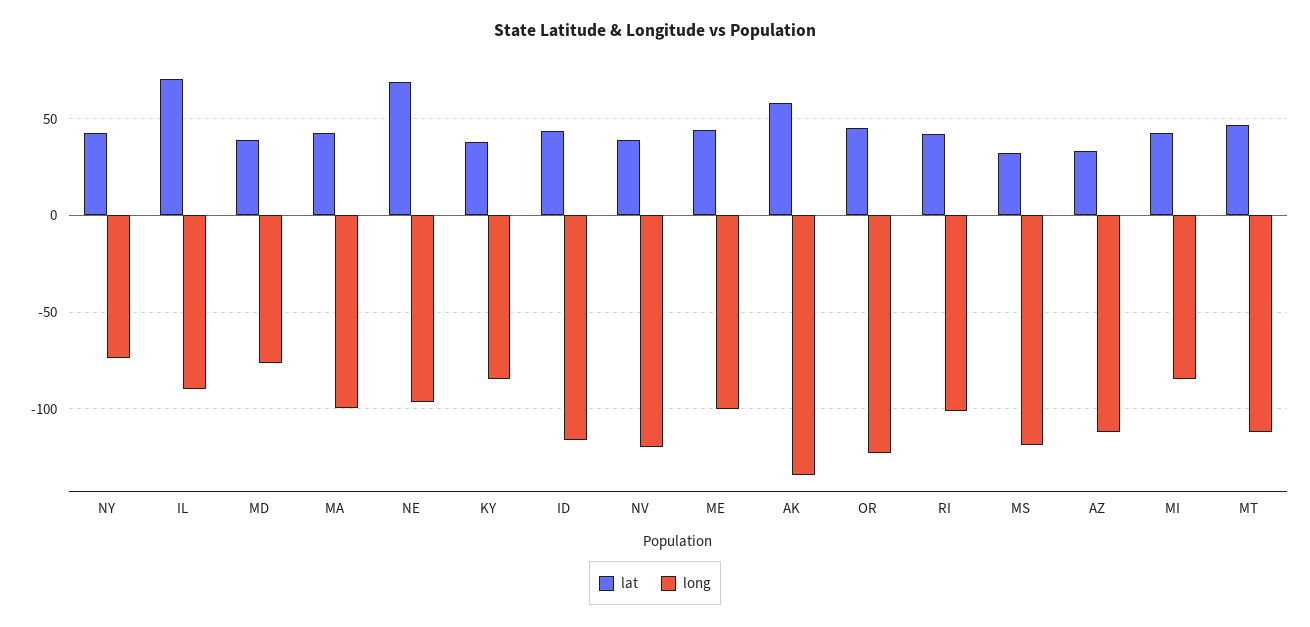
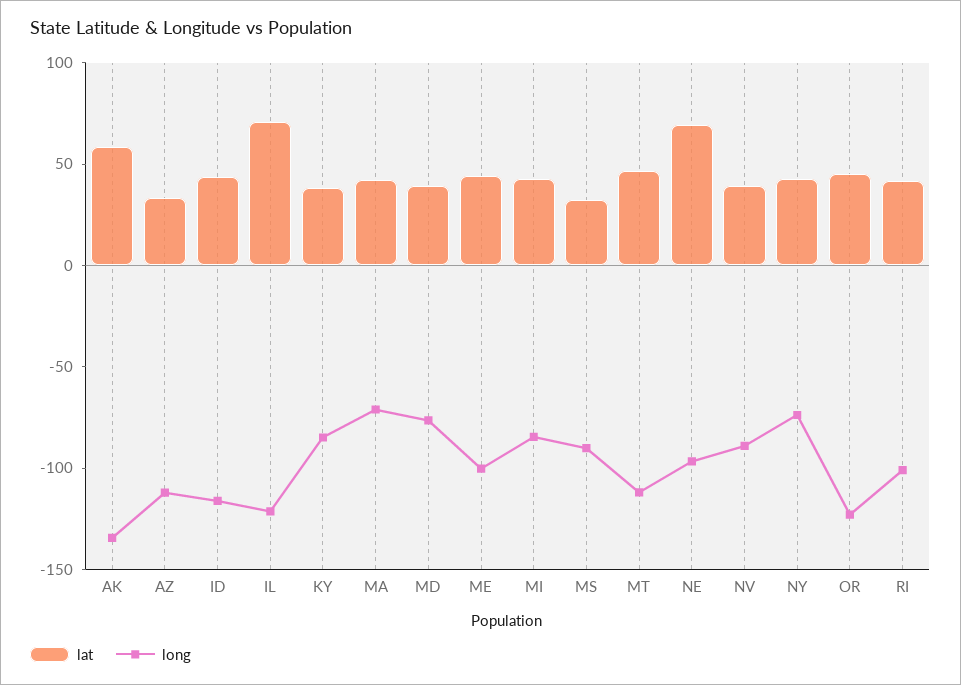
  {
    "lat": {
      "NY": 45,
      "IL": 70,
      "MD": 40,
      "MA": 40,
      "NE": 70,
      "KY": 40,
      "ID": 45,
      "NV": 40,
      "ME": 45,
      "AK": 60,
      "OR": 45,
      "RI": 40,
      "MS": 30,
      "AZ": 35,
      "MI": 45,
      "MT": 45
    },
    "long": {
      "NY": -75,
-     "IL": -90,
+     "IL": -120,
      "MD": -75,
-     "MA": -100,
+     "MA": -70,
      "NE": -95,
      "KY": -85,
      "ID": -115,
-     "NV": -120,
+     "NV": -90,
      "ME": -100,
      "AK": -135,
      "OR": -125,
      "RI": -100,
-     "MS": -120,
+     "MS": -90,
      "AZ": -110,
      "MI": -85,
      "MT": -110
    }
  }

